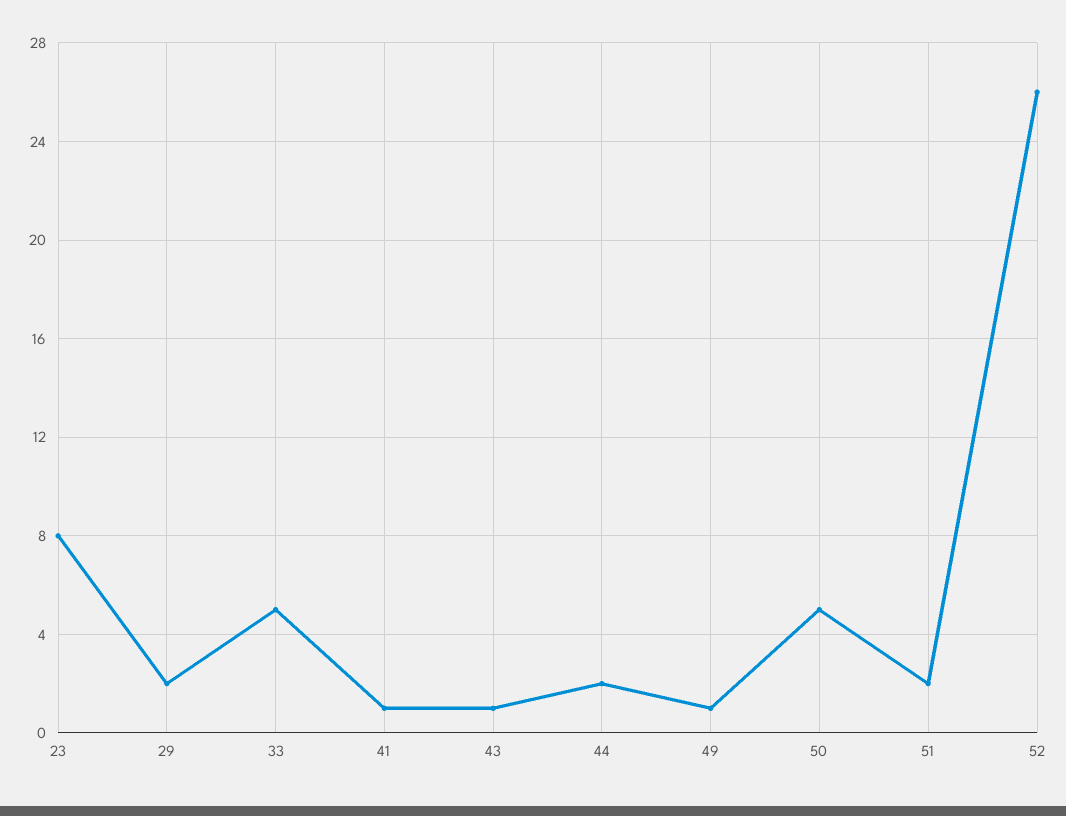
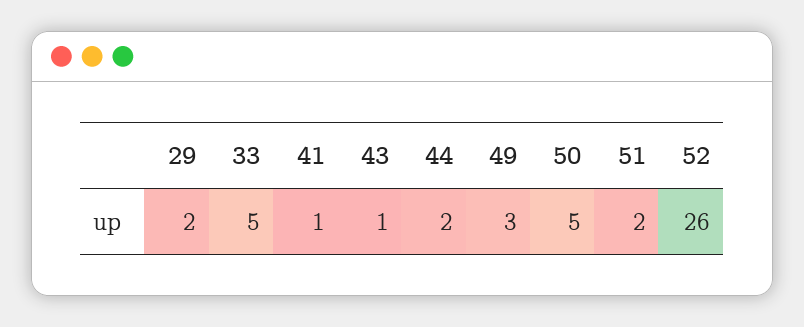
  {
-   "23": 8,
    "29": 2,
    "33": 5,
    "41": 1,
    "43": 1,
    "44": 2,
-   "49": 1,
+   "49": 3,
    "50": 5,
    "51": 2,
    "52": 26
  }

